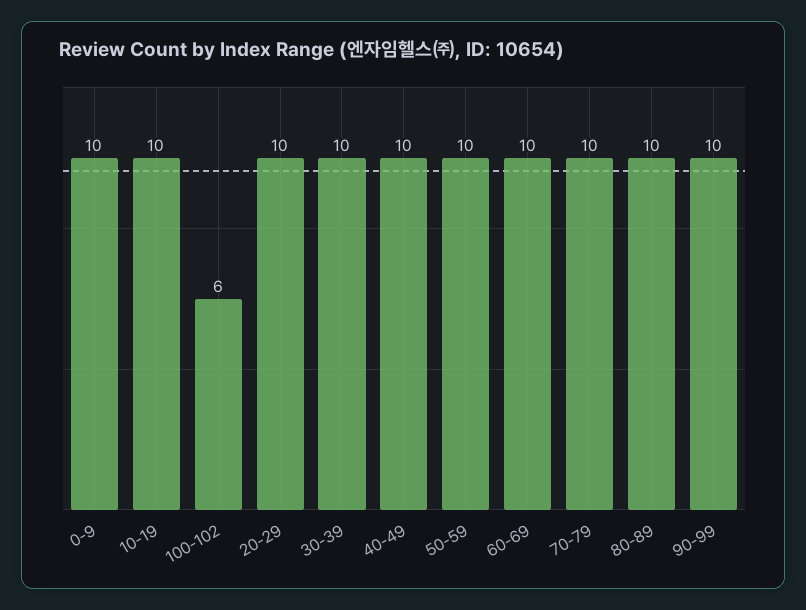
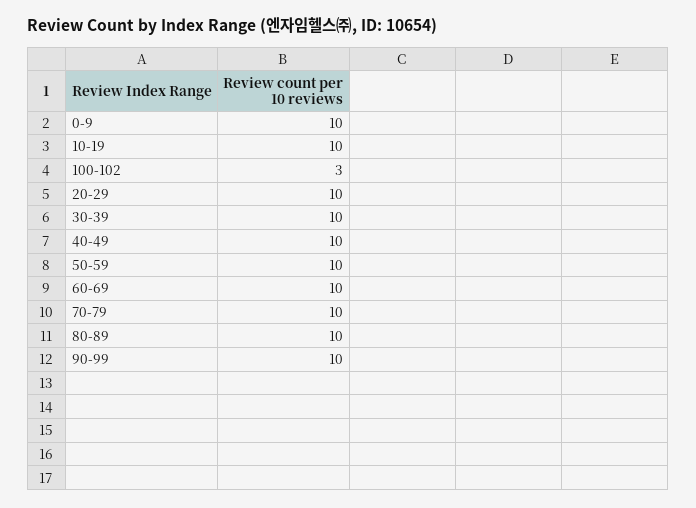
  {
    "0-9": 10,
    "10-19": 10,
-   "100-102": 6,
+   "100-102": 3,
    "20-29": 10,
    "30-39": 10,
    "40-49": 10,
    "50-59": 10,
    "60-69": 10,
    "70-79": 10,
    "80-89": 10,
    "90-99": 10
  }

